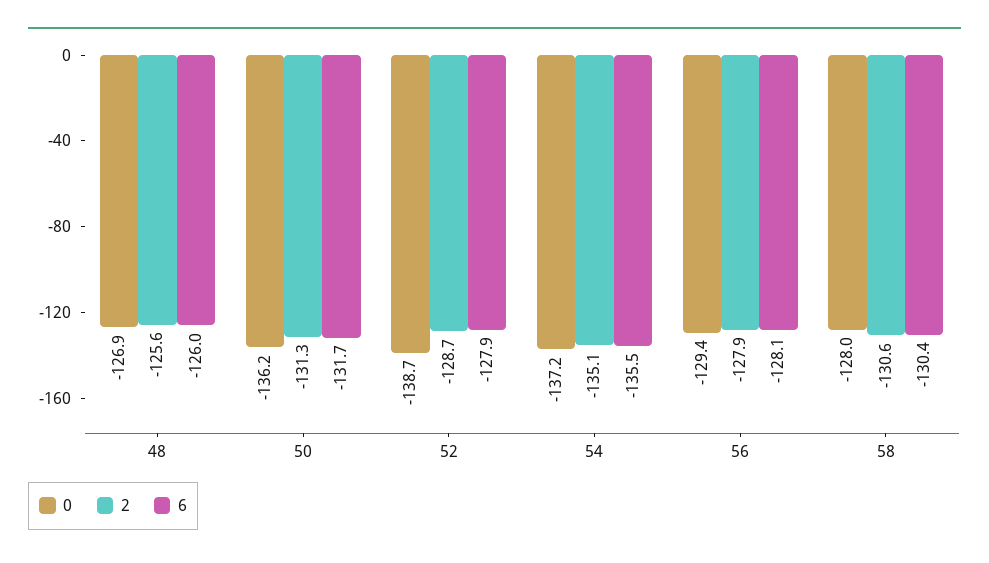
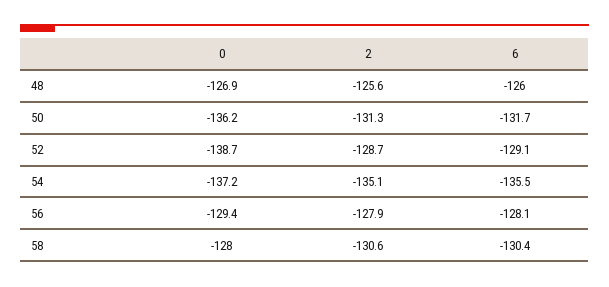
  {
    "0": {
      "48": -126.9,
      "50": -136.2,
      "52": -138.7,
      "54": -137.2,
      "56": -129.4,
      "58": -128
    },
    "2": {
      "48": -125.6,
      "50": -131.3,
      "52": -128.7,
      "54": -135.1,
      "56": -127.9,
      "58": -130.6
    },
    "6": {
      "48": -126,
      "50": -131.7,
-     "52": -127.9,
+     "52": -129.1,
      "54": -135.5,
      "56": -128.1,
      "58": -130.4
    }
  }

